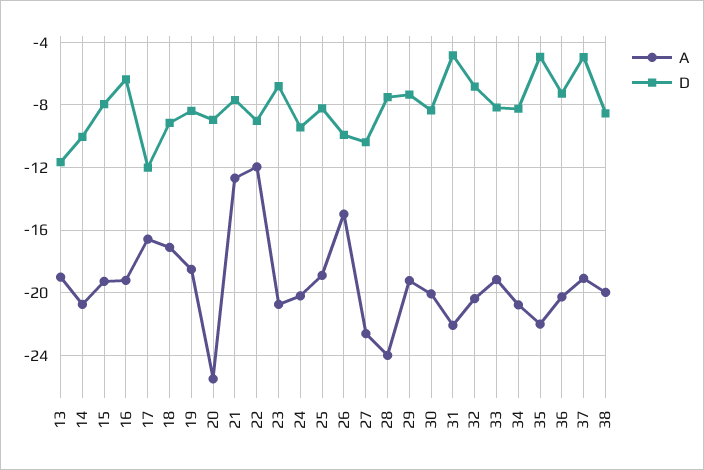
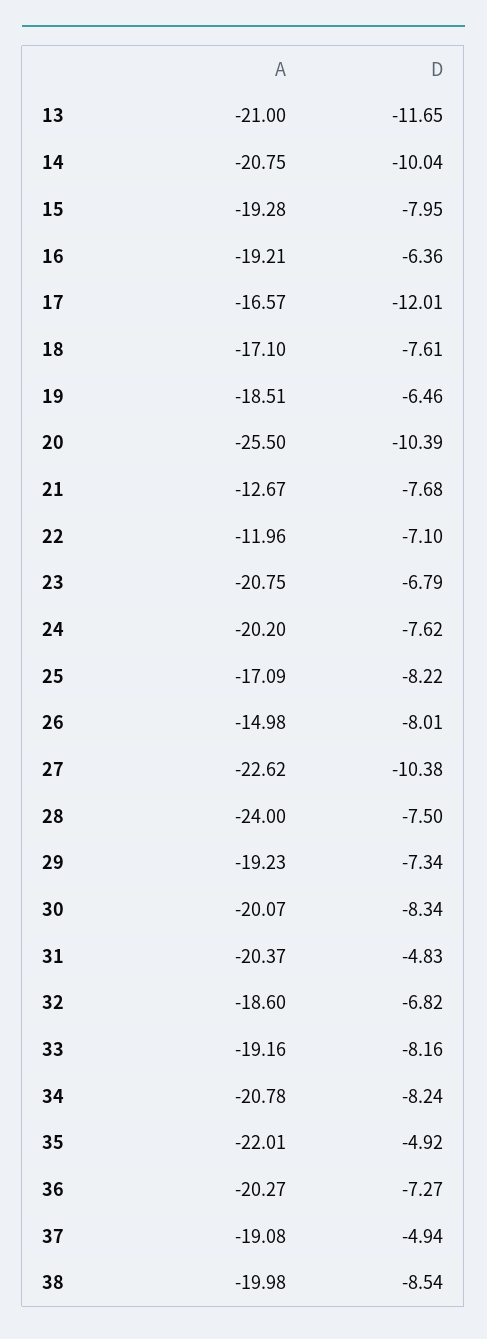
  {
    "A": {
-     "13": -19,
+     "13": -21,
      "14": -20.75,
      "15": -19.28,
      "16": -19.21,
      "17": -16.57,
      "18": -17.1,
      "19": -18.51,
      "20": -25.5,
      "21": -12.67,
      "22": -11.96,
      "23": -20.75,
      "24": -20.2,
-     "25": -19,
+     "25": -17.09,
      "26": -14.98,
      "27": -22.62,
      "28": -24,
      "29": -19.23,
      "30": -20.07,
-     "31": -22,
+     "31": -20.37,
-     "32": -20.5,
+     "32": -18.6,
      "33": -19.16,
      "34": -20.78,
      "35": -22.01,
      "36": -20.27,
      "37": -19.08,
      "38": -19.98
    },
    "D": {
      "13": -11.65,
      "14": -10.04,
      "15": -7.95,
      "16": -6.36,
      "17": -12.01,
-     "18": -9,
+     "18": -7.61,
-     "19": -8.5,
+     "19": -6.46,
-     "20": -9,
+     "20": -10.39,
      "21": -7.68,
-     "22": -9,
+     "22": -7.1,
      "23": -6.79,
-     "24": -9.5,
+     "24": -7.62,
      "25": -8.22,
-     "26": -10,
+     "26": -8.01,
      "27": -10.38,
      "28": -7.5,
      "29": -7.34,
      "30": -8.34,
      "31": -4.83,
      "32": -6.82,
      "33": -8.16,
      "34": -8.24,
      "35": -4.92,
      "36": -7.27,
      "37": -4.94,
      "38": -8.54
    }
  }

